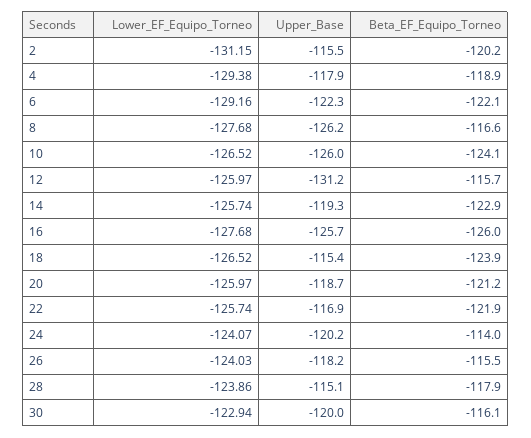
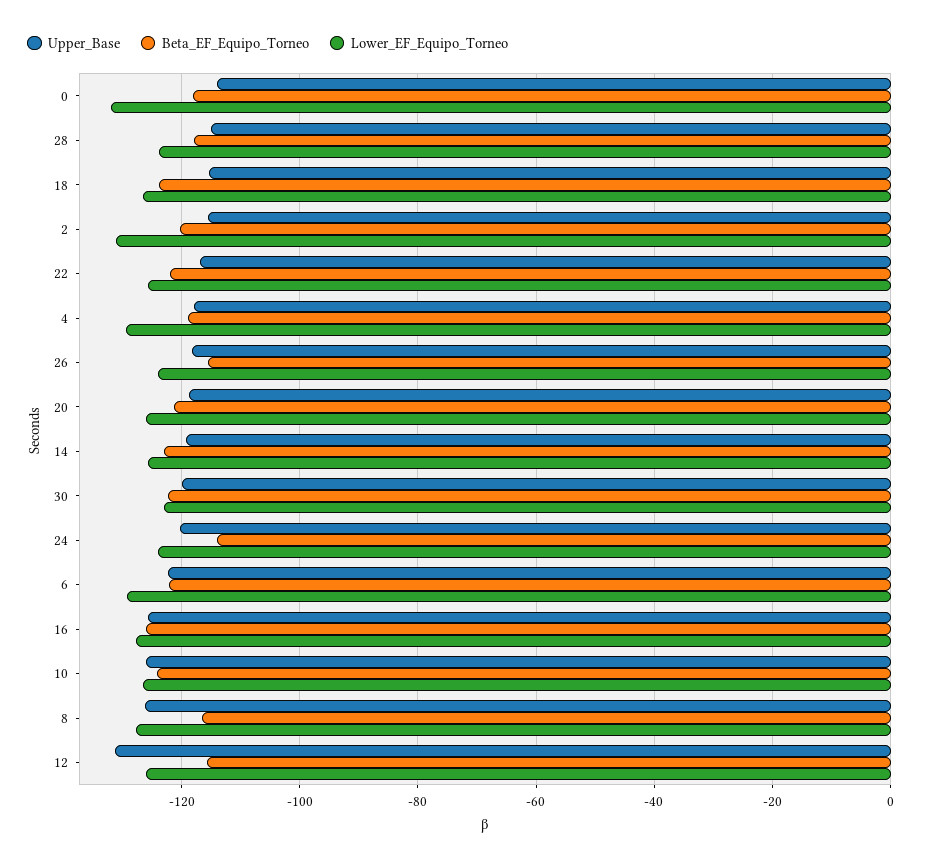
  {
    "Lower_EF_Equipo_Torneo": {
      "2": -131.15,
      "4": -129.38,
      "6": -129.16,
      "8": -127.68,
      "10": -126.52,
      "12": -125.97,
      "14": -125.74,
      "16": -127.68,
      "18": -126.52,
      "20": -125.97,
      "22": -125.74,
      "24": -124.07,
      "26": -124.03,
      "28": -123.86,
-     "30": -122.94
+     "30": -122.94,
+     "0": -132
    },
    "Upper_Base": {
      "2": -115.5,
      "4": -117.9,
      "6": -122.3,
      "8": -126.2,
      "10": -126,
      "12": -131.2,
      "14": -119.3,
      "16": -125.7,
      "18": -115.4,
      "20": -118.7,
      "22": -116.9,
      "24": -120.2,
      "26": -118.2,
      "28": -115.1,
-     "30": -120
+     "30": -120,
+     "0": -114
    },
    "Beta_EF_Equipo_Torneo": {
      "2": -120.2,
      "4": -118.9,
      "6": -122.1,
      "8": -116.6,
      "10": -124.1,
      "12": -115.7,
      "14": -122.9,
      "16": -126,
      "18": -123.9,
      "20": -121.2,
      "22": -121.9,
      "24": -114,
      "26": -115.5,
      "28": -117.9,
-     "30": -116.1
+     "30": -122,
+     "0": -118
    }
  }

